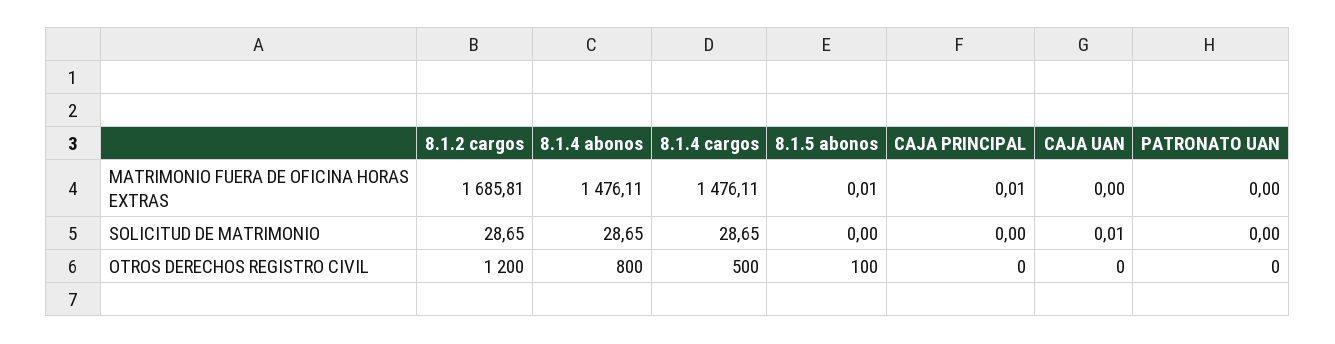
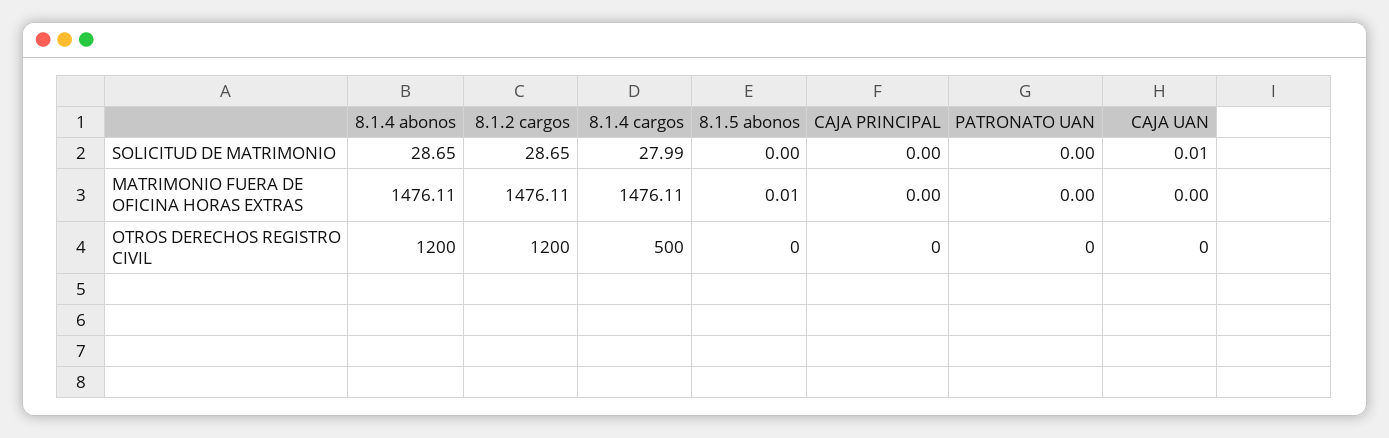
  {
    "8.1.2 cargos": {
-     "MATRIMONIO FUERA DE OFICINA HORAS EXTRAS": 1685.81,
+     "MATRIMONIO FUERA DE OFICINA HORAS EXTRAS": 1476.11,
      "SOLICITUD DE MATRIMONIO": 28.65,
      "OTROS DERECHOS REGISTRO CIVIL": 1200
    },
    "8.1.4 abonos": {
      "MATRIMONIO FUERA DE OFICINA HORAS EXTRAS": 1476.11,
      "SOLICITUD DE MATRIMONIO": 28.65,
-     "OTROS DERECHOS REGISTRO CIVIL": 800
+     "OTROS DERECHOS REGISTRO CIVIL": 1200
    },
    "8.1.4 cargos": {
      "MATRIMONIO FUERA DE OFICINA HORAS EXTRAS": 1476.11,
-     "SOLICITUD DE MATRIMONIO": 28.65,
+     "SOLICITUD DE MATRIMONIO": 27.99,
      "OTROS DERECHOS REGISTRO CIVIL": 500
    },
    "8.1.5 abonos": {
      "MATRIMONIO FUERA DE OFICINA HORAS EXTRAS": 0.01,
      "SOLICITUD DE MATRIMONIO": 0,
-     "OTROS DERECHOS REGISTRO CIVIL": 100
+     "OTROS DERECHOS REGISTRO CIVIL": 0
    },
    "CAJA PRINCIPAL": {
-     "MATRIMONIO FUERA DE OFICINA HORAS EXTRAS": 0.01,
+     "MATRIMONIO FUERA DE OFICINA HORAS EXTRAS": 0,
      "SOLICITUD DE MATRIMONIO": 0,
      "OTROS DERECHOS REGISTRO CIVIL": 0
    },
    "CAJA UAN": {
      "MATRIMONIO FUERA DE OFICINA HORAS EXTRAS": 0,
      "SOLICITUD DE MATRIMONIO": 0.01,
      "OTROS DERECHOS REGISTRO CIVIL": 0
    },
    "PATRONATO UAN": {
      "MATRIMONIO FUERA DE OFICINA HORAS EXTRAS": 0,
      "SOLICITUD DE MATRIMONIO": 0,
      "OTROS DERECHOS REGISTRO CIVIL": 0
    }
  }

